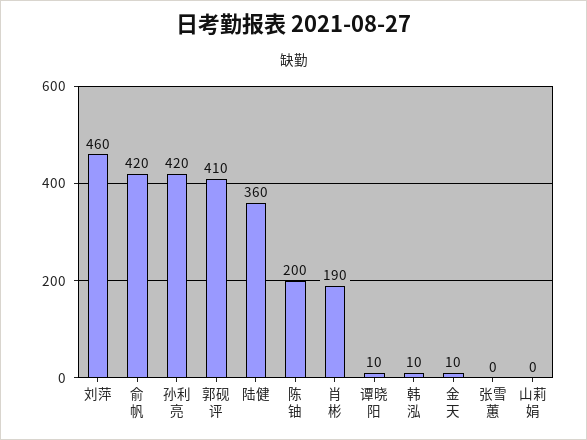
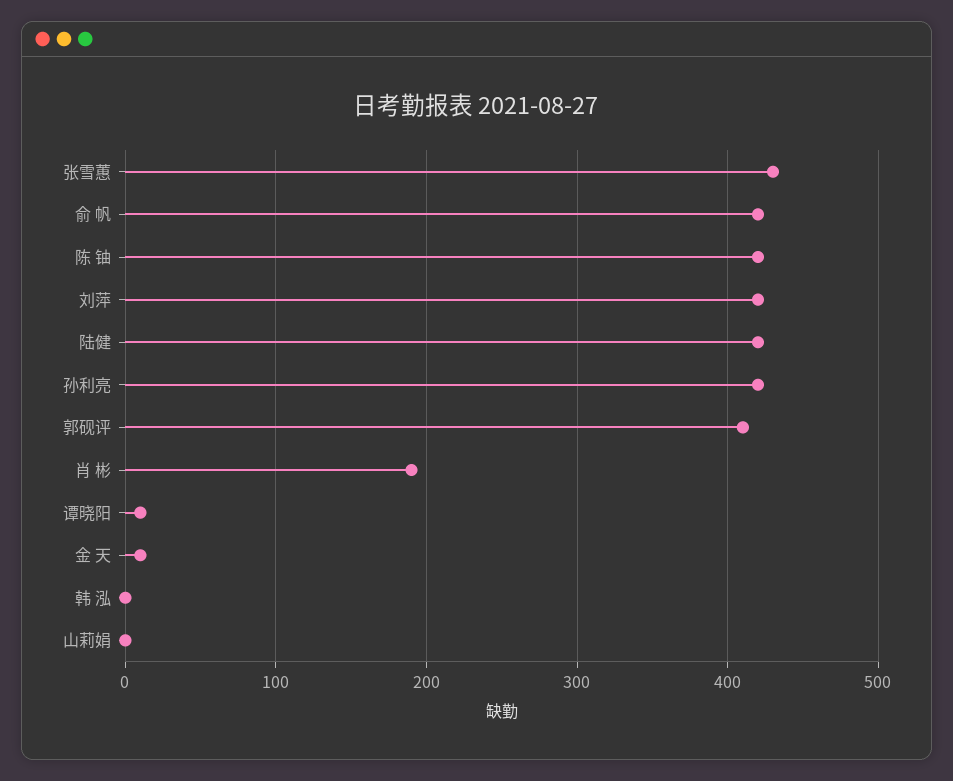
  {
-   "刘萍": 460,
+   "刘萍": 420,
    "俞 帆": 420,
    "孙利亮": 420,
    "郭砚评": 410,
-   "陆健": 360,
+   "陆健": 420,
-   "陈 铀": 200,
+   "陈 铀": 420,
    "肖 彬": 190,
    "谭晓阳": 10,
-   "韩 泓": 10,
+   "韩 泓": 0,
    "金 天": 10,
-   "张雪蕙": 0,
+   "张雪蕙": 430,
    "山莉娟": 0
  }

